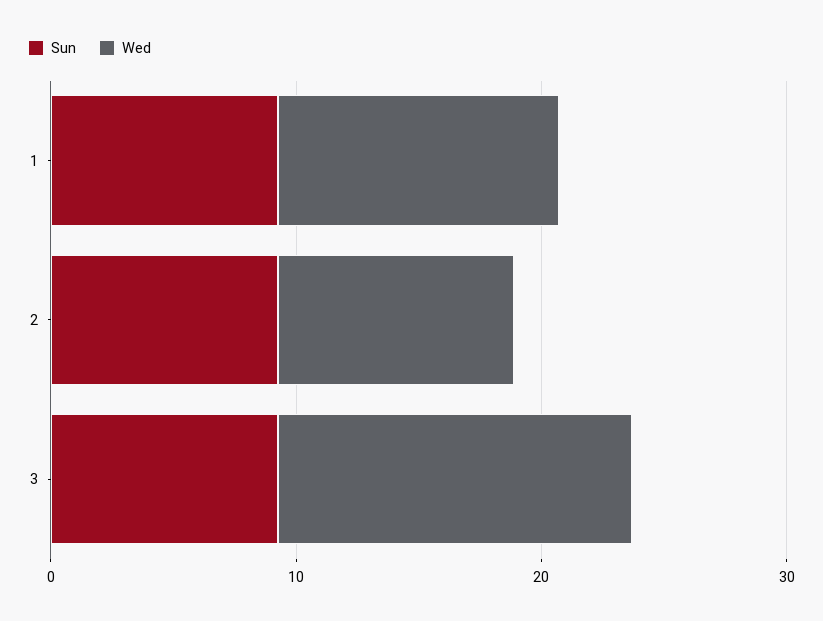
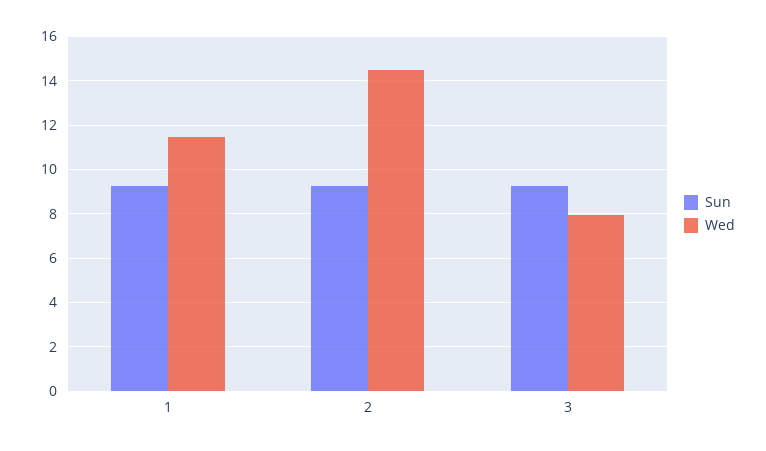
  {
    "Sun": {
      "1": 9.5,
      "2": 9.5,
      "3": 9.5
    },
    "Wed": {
      "1": 11.5,
-     "2": 10,
+     "2": 14.5,
-     "3": 14
+     "3": 8
    }
  }

